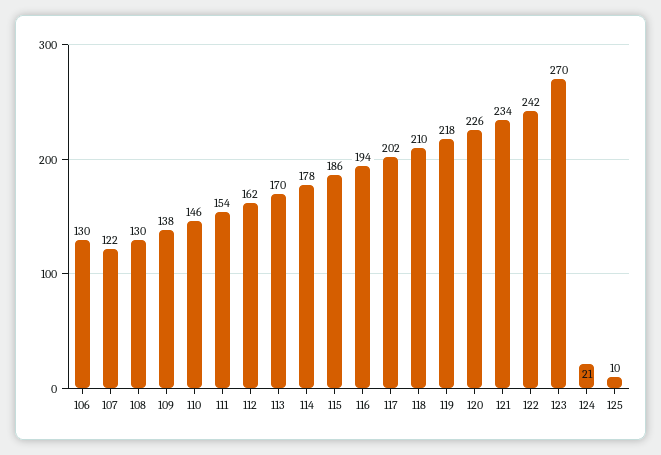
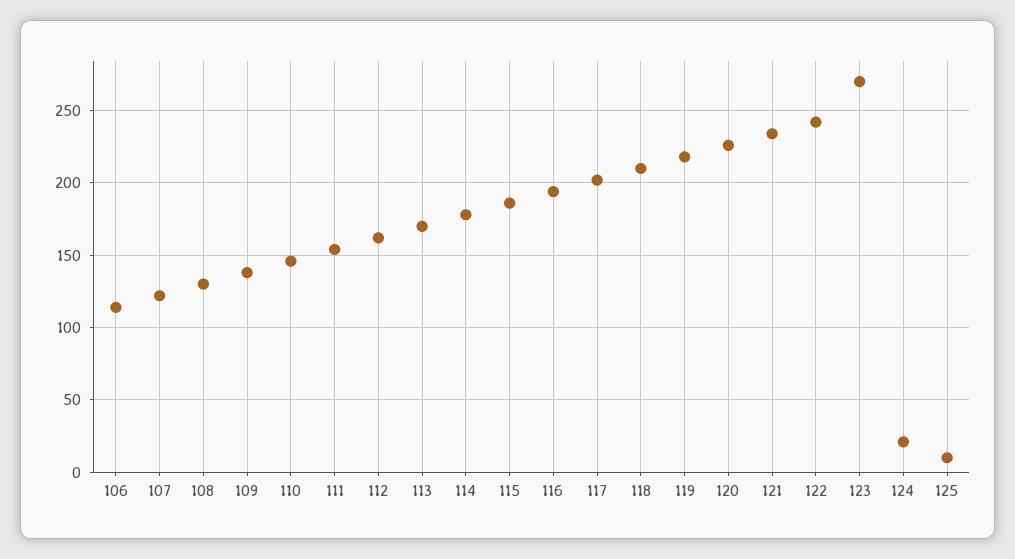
  {
-   "106": 130,
+   "106": 115,
    "107": 122,
    "108": 130,
    "109": 138,
    "110": 146,
    "111": 154,
    "112": 162,
    "113": 170,
    "114": 178,
    "115": 186,
    "116": 194,
    "117": 202,
    "118": 210,
    "119": 218,
    "120": 226,
    "121": 234,
    "122": 242,
    "123": 270,
    "124": 21,
    "125": 10
  }

